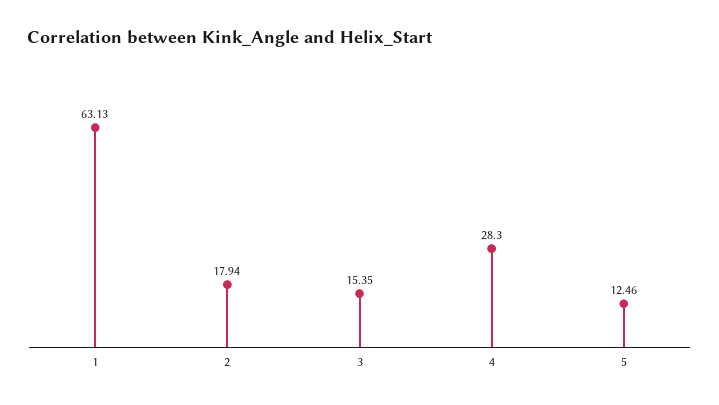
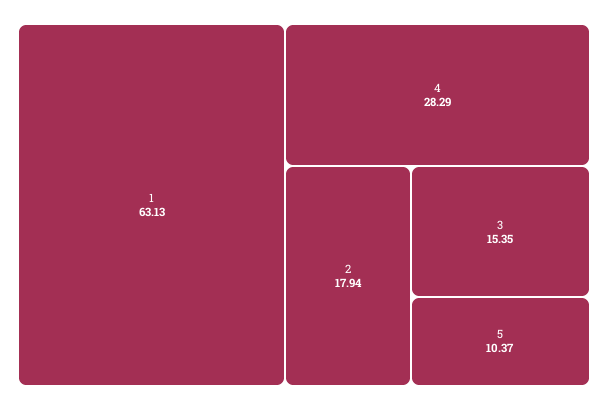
  {
    "1": 63.13,
    "2": 17.94,
    "3": 15.35,
-   "4": 28.3,
+   "4": 28.29,
-   "5": 12.46
+   "5": 10.37
  }

